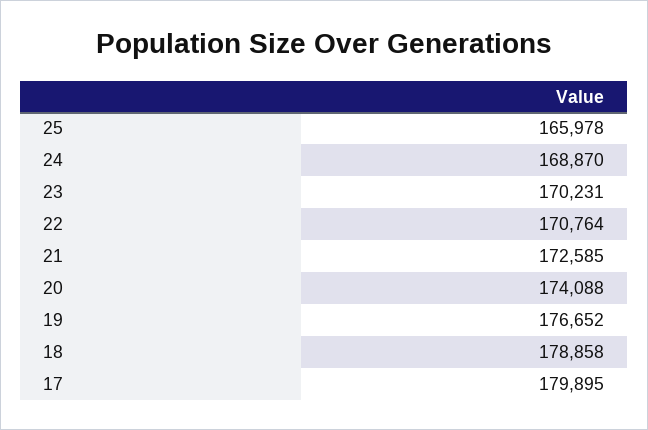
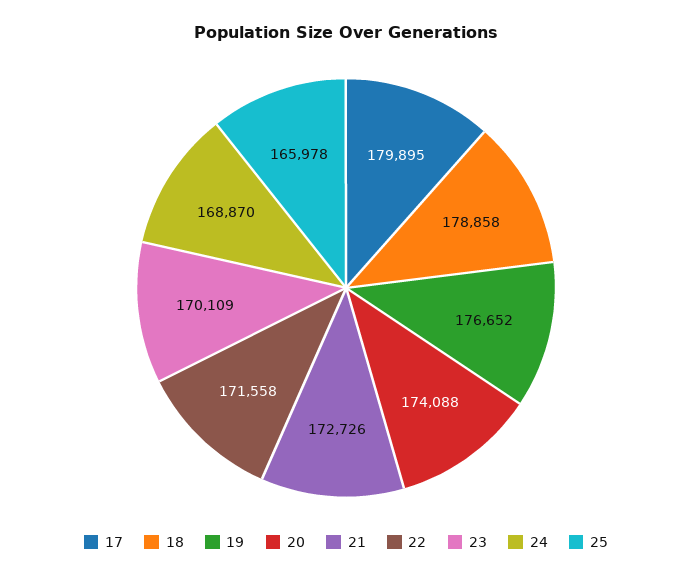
  {
    "25": 165978,
    "24": 168870,
-   "23": 170231,
+   "23": 170109,
-   "22": 170764,
+   "22": 171558,
-   "21": 172585,
+   "21": 172726,
    "20": 174088,
    "19": 176652,
    "18": 178858,
    "17": 179895
  }

